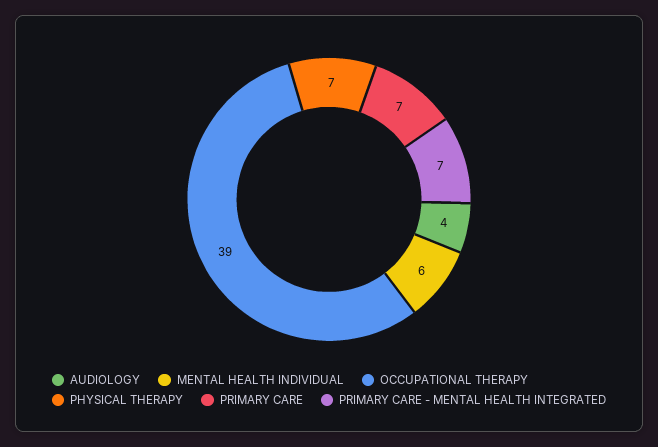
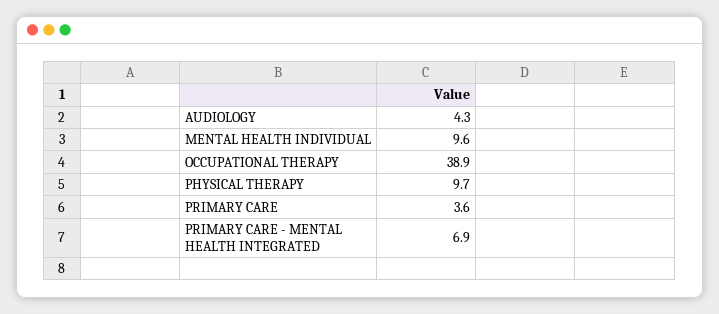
  {
    "AUDIOLOGY": 4.3,
-   "MENTAL HEALTH INDIVIDUAL": 6,
+   "MENTAL HEALTH INDIVIDUAL": 9.6,
    "OCCUPATIONAL THERAPY": 38.9,
-   "PHYSICAL THERAPY": 7,
+   "PHYSICAL THERAPY": 9.7,
-   "PRIMARY CARE": 7,
+   "PRIMARY CARE": 3.6,
    "PRIMARY CARE - MENTAL HEALTH INTEGRATED": 6.9
  }

